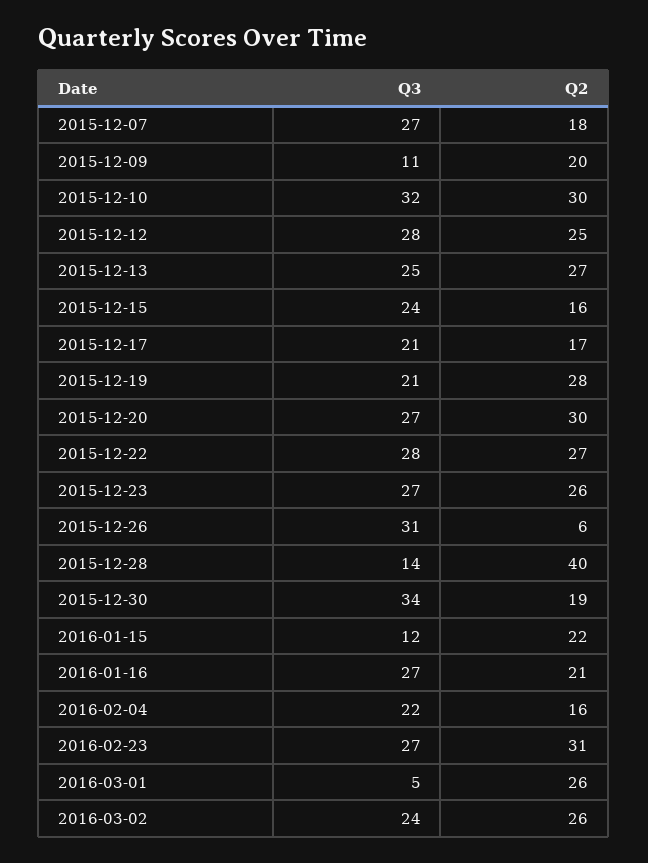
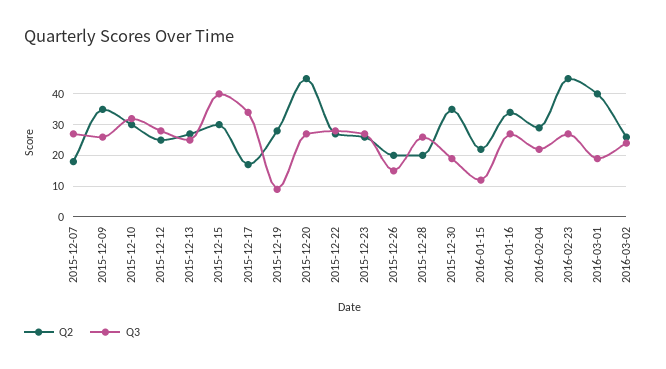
  {
    "Q3": {
      "2015-12-07": 27,
-     "2015-12-09": 11,
+     "2015-12-09": 25,
      "2015-12-10": 32,
      "2015-12-12": 28,
      "2015-12-13": 25,
-     "2015-12-15": 24,
+     "2015-12-15": 40,
-     "2015-12-17": 21,
+     "2015-12-17": 35,
-     "2015-12-19": 21,
+     "2015-12-19": 10,
      "2015-12-20": 27,
      "2015-12-22": 28,
      "2015-12-23": 27,
-     "2015-12-26": 31,
+     "2015-12-26": 15,
-     "2015-12-28": 14,
+     "2015-12-28": 25,
-     "2015-12-30": 34,
+     "2015-12-30": 20,
      "2016-01-15": 12,
      "2016-01-16": 27,
      "2016-02-04": 22,
      "2016-02-23": 27,
-     "2016-03-01": 5,
+     "2016-03-01": 20,
      "2016-03-02": 24
    },
    "Q2": {
      "2015-12-07": 18,
-     "2015-12-09": 20,
+     "2015-12-09": 35,
      "2015-12-10": 30,
      "2015-12-12": 25,
      "2015-12-13": 27,
-     "2015-12-15": 16,
+     "2015-12-15": 30,
      "2015-12-17": 17,
      "2015-12-19": 28,
-     "2015-12-20": 30,
+     "2015-12-20": 45,
      "2015-12-22": 27,
      "2015-12-23": 26,
-     "2015-12-26": 6,
+     "2015-12-26": 20,
-     "2015-12-28": 40,
+     "2015-12-28": 20,
-     "2015-12-30": 19,
+     "2015-12-30": 35,
      "2016-01-15": 22,
-     "2016-01-16": 21,
+     "2016-01-16": 35,
-     "2016-02-04": 16,
+     "2016-02-04": 30,
-     "2016-02-23": 31,
+     "2016-02-23": 45,
-     "2016-03-01": 26,
+     "2016-03-01": 40,
      "2016-03-02": 26
    }
  }

